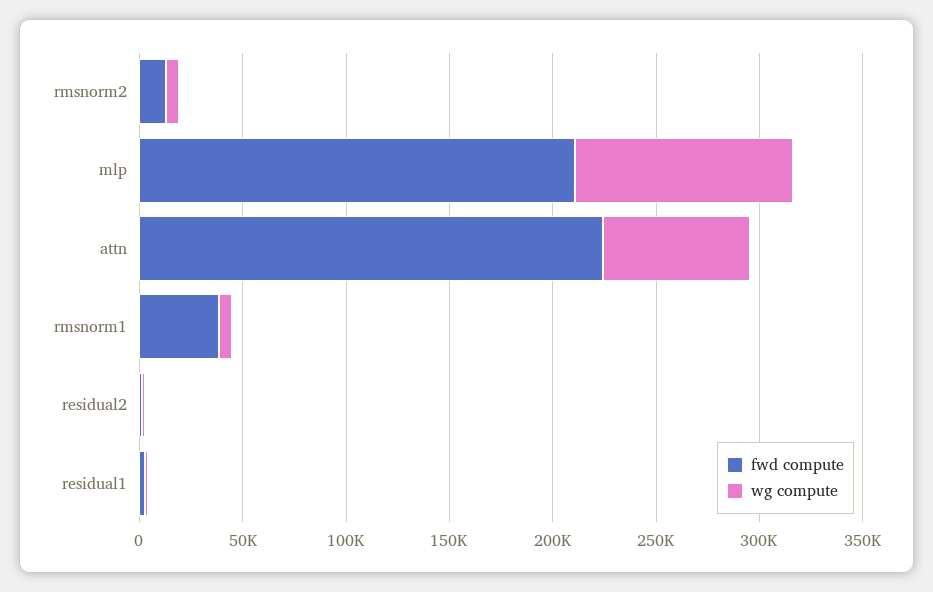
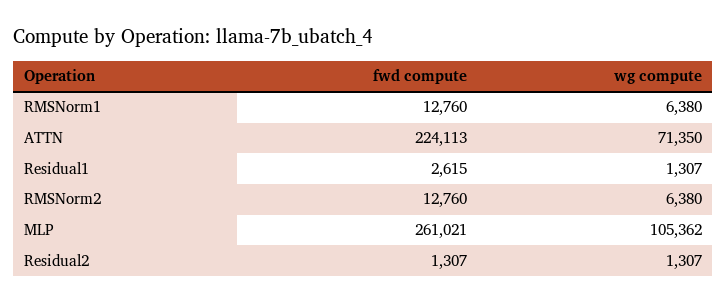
  {
    "fwd compute": {
      "rmsnorm2": 12760,
-     "mlp": 210000,
+     "mlp": 261021,
      "attn": 224113,
-     "rmsnorm1": 40000,
+     "rmsnorm1": 12760,
      "residual2": 1307,
      "residual1": 2615
    },
    "wg compute": {
      "rmsnorm2": 6380,
      "mlp": 105362,
      "attn": 71350,
      "rmsnorm1": 6380,
      "residual2": 1307,
      "residual1": 1307
    }
  }

